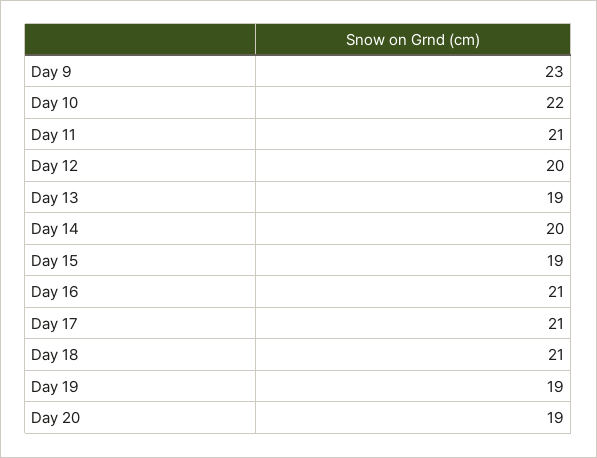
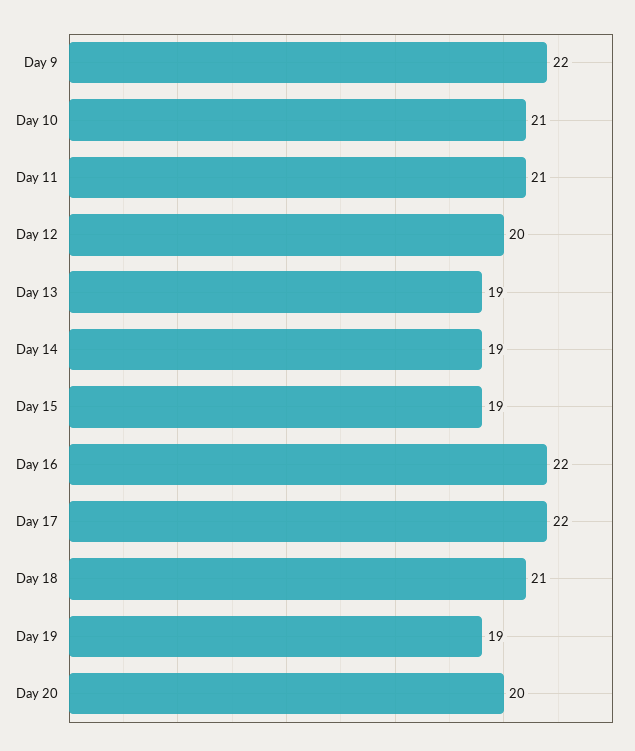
  {
-   "Day 9": 23,
+   "Day 9": 22,
-   "Day 10": 22,
+   "Day 10": 21,
    "Day 11": 21,
    "Day 12": 20,
    "Day 13": 19,
-   "Day 14": 20,
+   "Day 14": 19,
    "Day 15": 19,
-   "Day 16": 21,
+   "Day 16": 22,
-   "Day 17": 21,
+   "Day 17": 22,
    "Day 18": 21,
    "Day 19": 19,
-   "Day 20": 19
+   "Day 20": 20
  }

